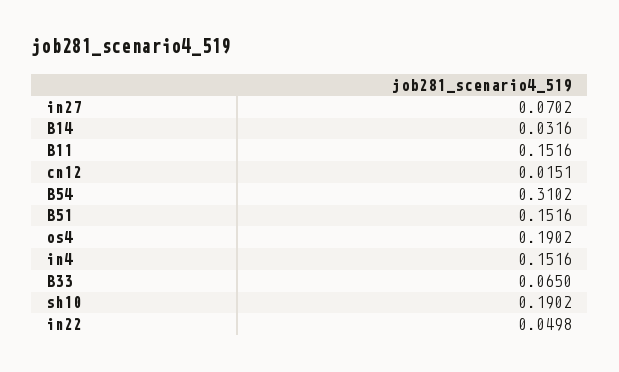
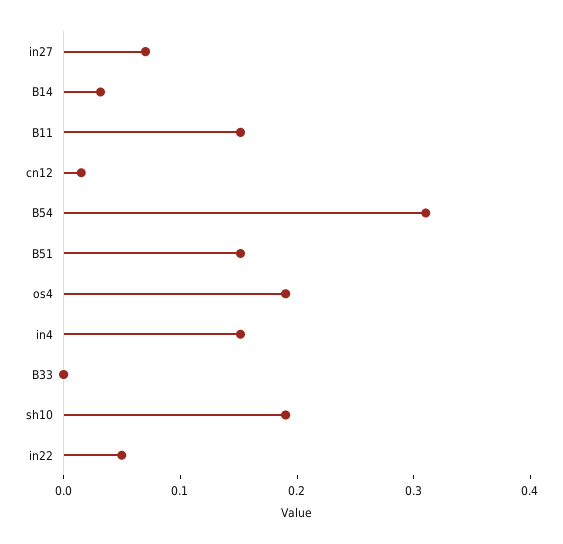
  {
    "in27": 0.0702,
    "B14": 0.0316,
    "B11": 0.1516,
    "cn12": 0.0151,
    "B54": 0.3102,
    "B51": 0.1516,
    "os4": 0.1902,
    "in4": 0.1516,
-   "B33": 0.065,
+   "B33": 0,
    "sh10": 0.1902,
    "in22": 0.0498
  }

